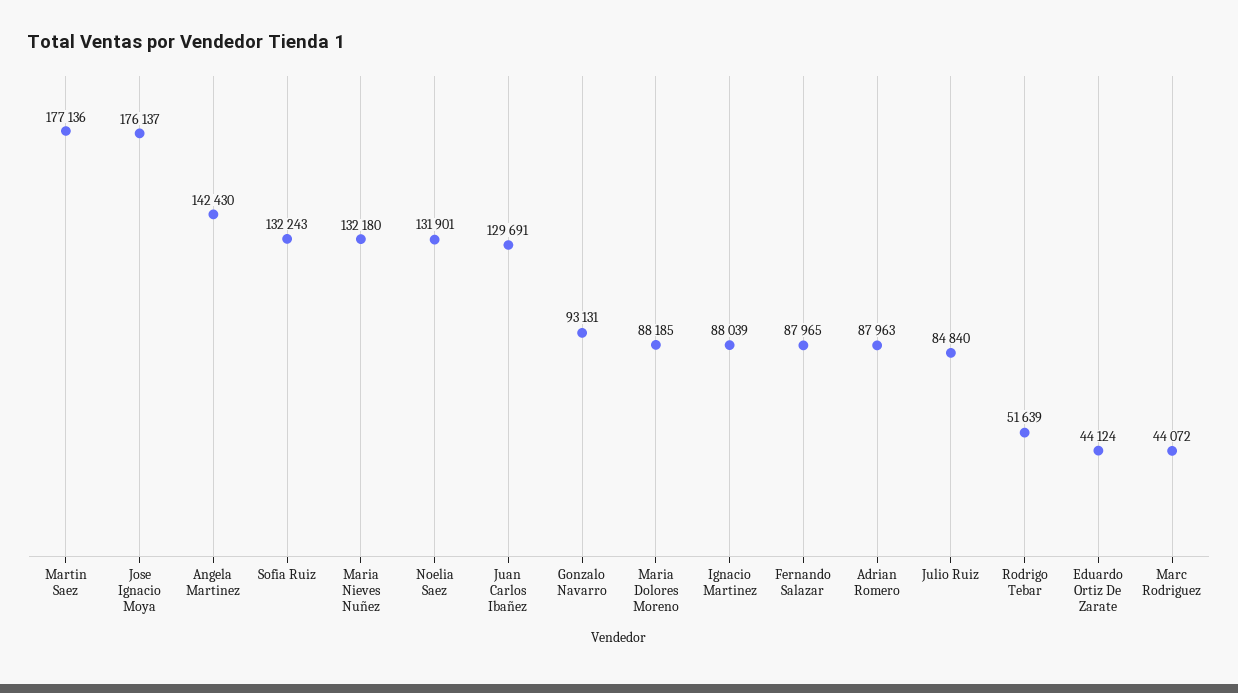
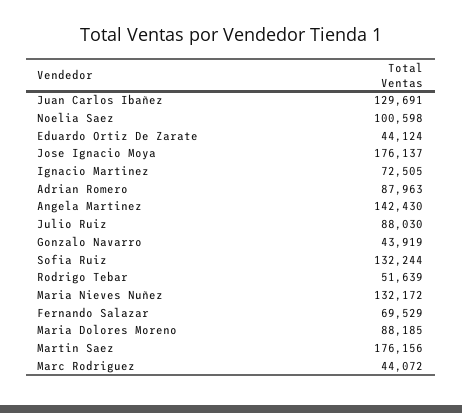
  {
-   "Martin Saez": 177136,
+   "Martin Saez": 176156,
    "Jose Ignacio Moya": 176137,
    "Angela Martinez": 142430,
-   "Sofia Ruiz": 132243,
+   "Sofia Ruiz": 132244,
-   "Maria Nieves Nuñez": 132180,
+   "Maria Nieves Nuñez": 132172,
-   "Noelia Saez": 131901,
+   "Noelia Saez": 100598,
    "Juan Carlos Ibañez": 129691,
-   "Gonzalo Navarro": 93131,
+   "Gonzalo Navarro": 43919,
    "Maria Dolores Moreno": 88185,
-   "Ignacio Martinez": 88039,
+   "Ignacio Martinez": 72505,
-   "Fernando Salazar": 87965,
+   "Fernando Salazar": 69529,
    "Adrian Romero": 87963,
-   "Julio Ruiz": 84840,
+   "Julio Ruiz": 88030,
    "Rodrigo Tebar": 51639,
    "Eduardo Ortiz De Zarate": 44124,
    "Marc Rodriguez": 44072
  }

